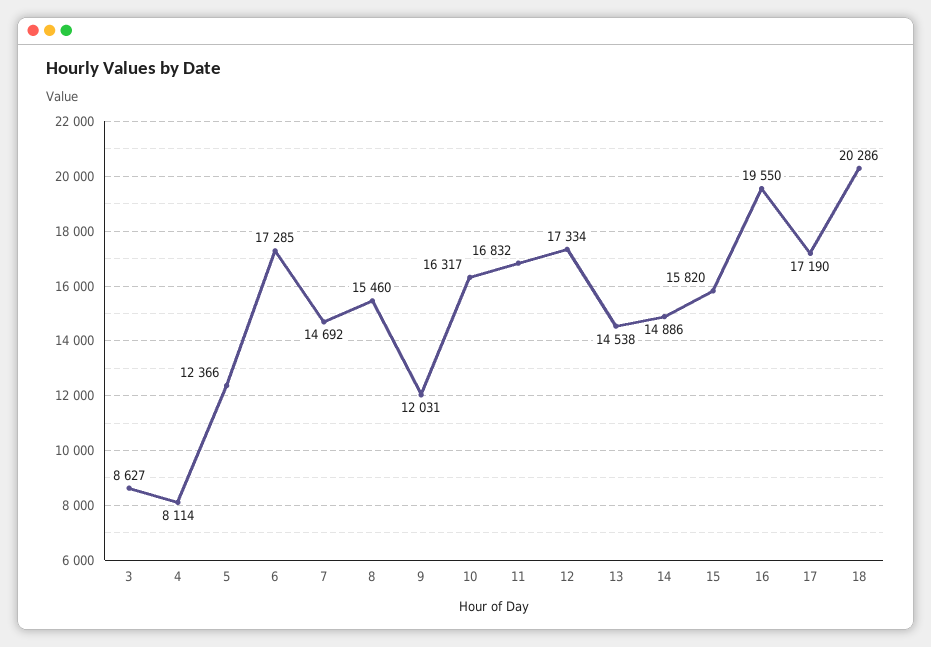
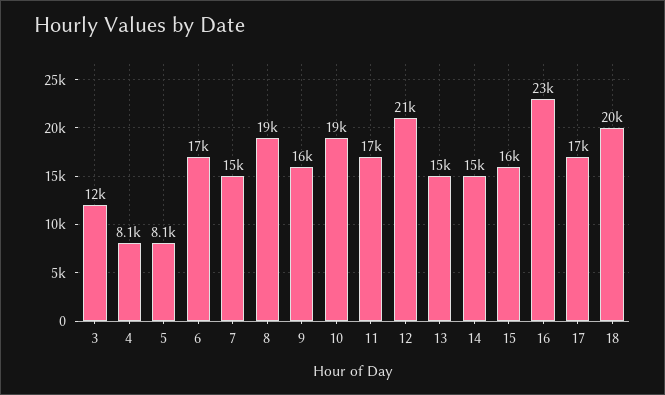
  {
-   "3": 8627,
+   "3": 12000,
    "4": 8114,
-   "5": 12366,
+   "5": 8100,
    "6": 17285,
    "7": 14692,
-   "8": 15460,
+   "8": 19000,
-   "9": 12031,
+   "9": 16000,
-   "10": 16317,
+   "10": 19000,
    "11": 16832,
-   "12": 17334,
+   "12": 21000,
    "13": 14538,
    "14": 14886,
    "15": 15820,
-   "16": 19550,
+   "16": 23000,
    "17": 17190,
    "18": 20286
  }

